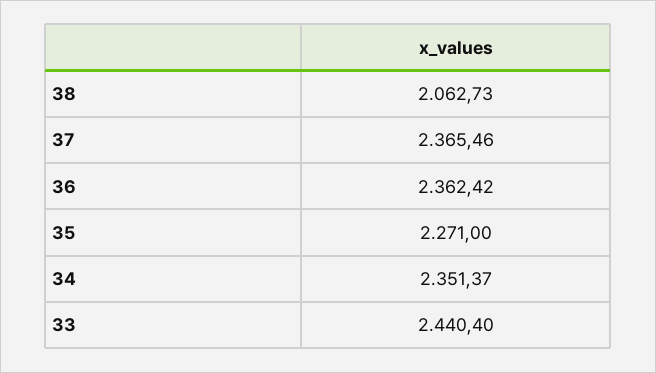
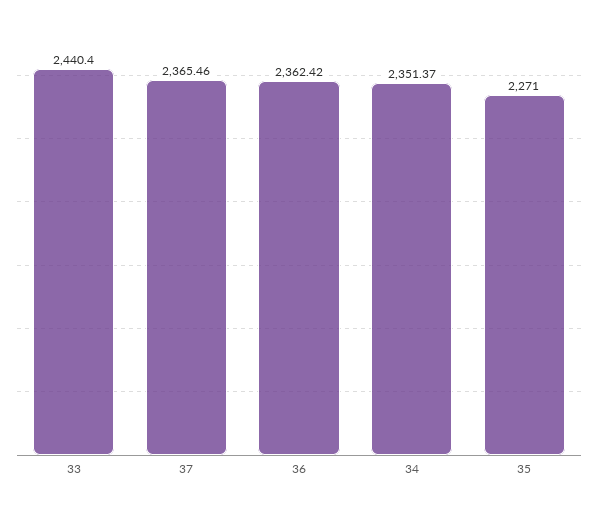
  {
-   "38": 2062.73,
    "37": 2365.46,
    "36": 2362.42,
    "35": 2271,
    "34": 2351.37,
    "33": 2440.4
  }

